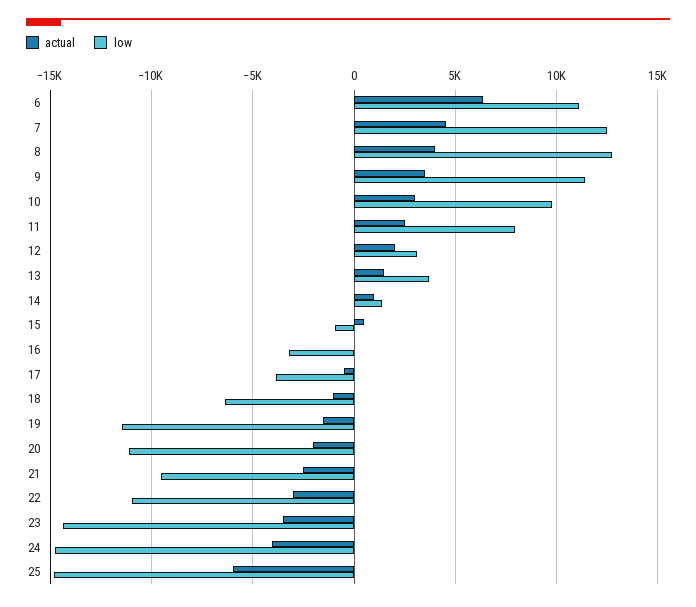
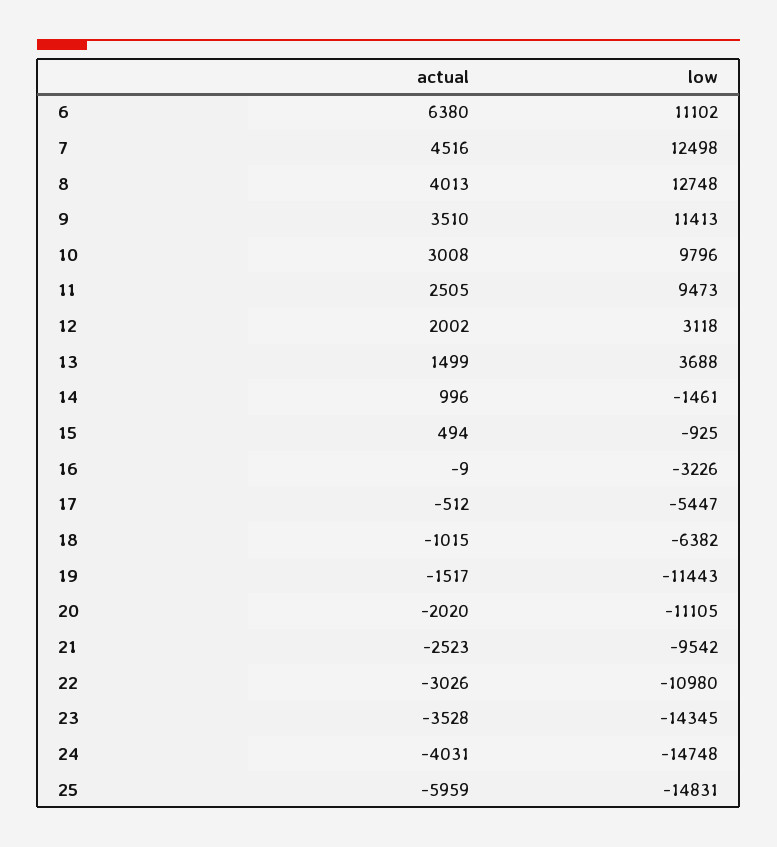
  {
    "actual": {
      "6": 6380,
      "7": 4516,
      "8": 4013,
      "9": 3510,
      "10": 3008,
      "11": 2505,
      "12": 2002,
      "13": 1499,
      "14": 996,
      "15": 494,
      "16": -9,
      "17": -512,
      "18": -1015,
      "19": -1517,
      "20": -2020,
      "21": -2523,
      "22": -3026,
      "23": -3528,
      "24": -4031,
      "25": -5959
    },
    "low": {
      "6": 11102,
      "7": 12498,
      "8": 12748,
      "9": 11413,
      "10": 9796,
-     "11": 8000,
+     "11": 9473,
      "12": 3118,
      "13": 3688,
-     "14": 1500,
+     "14": -1461,
      "15": -925,
      "16": -3226,
-     "17": -4000,
+     "17": -5447,
      "18": -6382,
      "19": -11443,
      "20": -11105,
      "21": -9542,
      "22": -10980,
      "23": -14345,
      "24": -14748,
      "25": -14831
    }
  }

